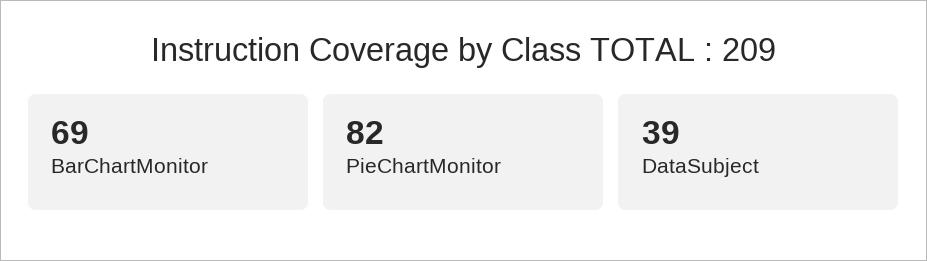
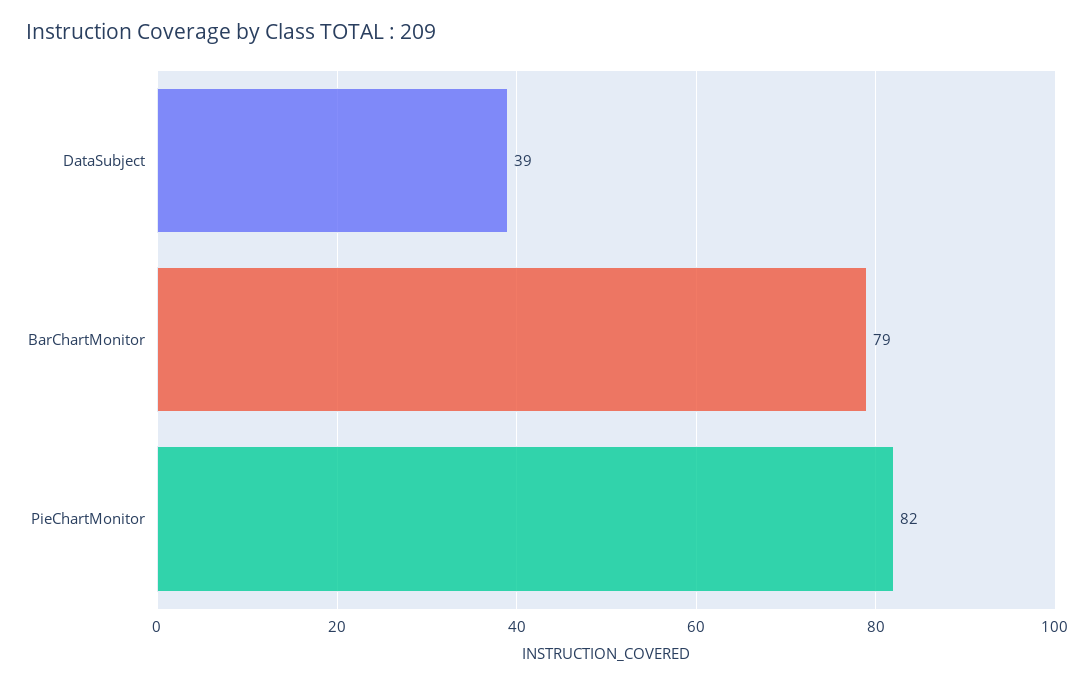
  {
-   "BarChartMonitor": 69,
+   "BarChartMonitor": 79,
    "PieChartMonitor": 82,
    "DataSubject": 39
  }

